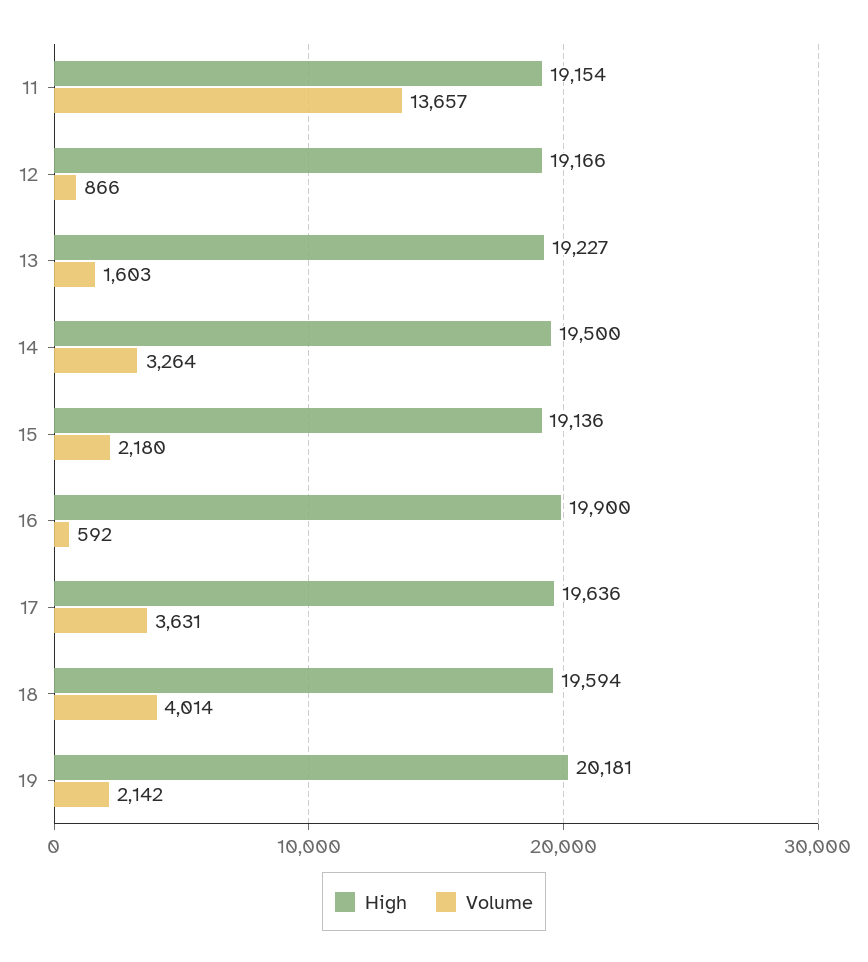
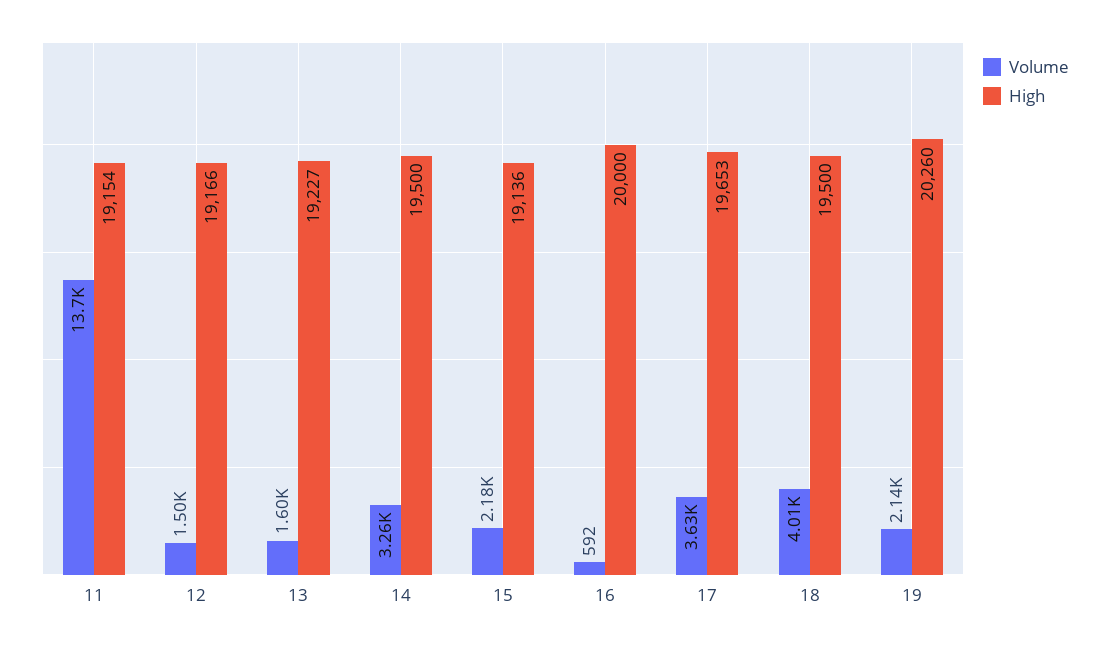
  {
    "High": {
      "11": 19154,
      "12": 19166,
      "13": 19227,
      "14": 19500,
      "15": 19136,
-     "16": 19900,
+     "16": 20000,
-     "17": 19636,
+     "17": 19653,
-     "18": 19594,
+     "18": 19500,
-     "19": 20181
+     "19": 20260
    },
    "Volume": {
      "11": 13657,
-     "12": 866,
+     "12": 1500,
      "13": 1603,
      "14": 3264,
      "15": 2180,
      "16": 592,
      "17": 3631,
      "18": 4014,
      "19": 2142
    }
  }

